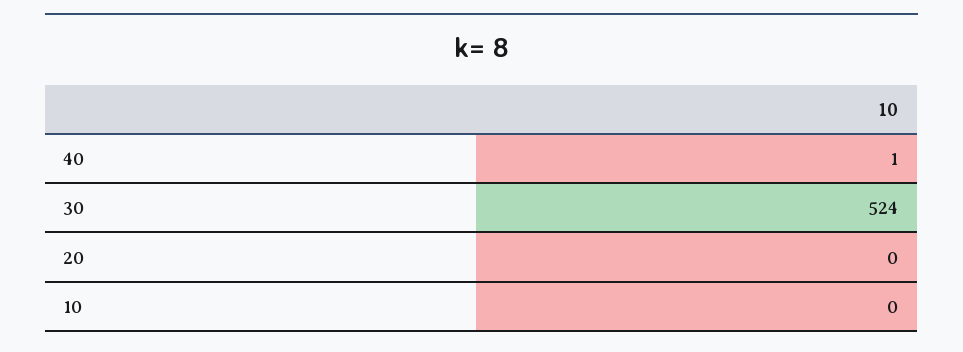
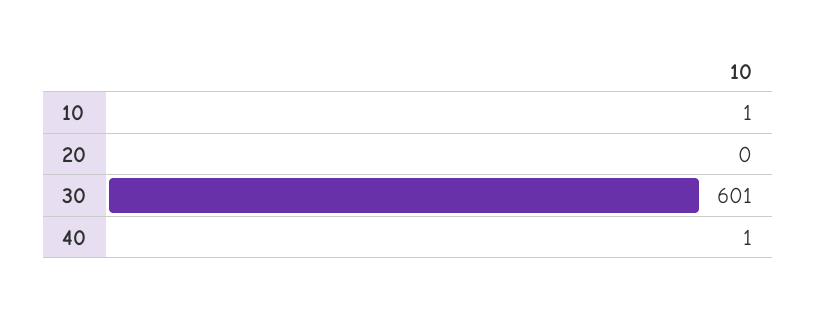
  {
    "40": 1,
-   "30": 524,
+   "30": 601,
    "20": 0,
-   "10": 0
+   "10": 1
  }

